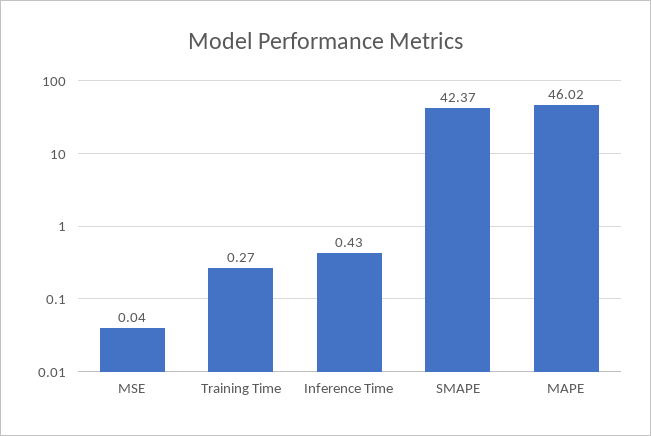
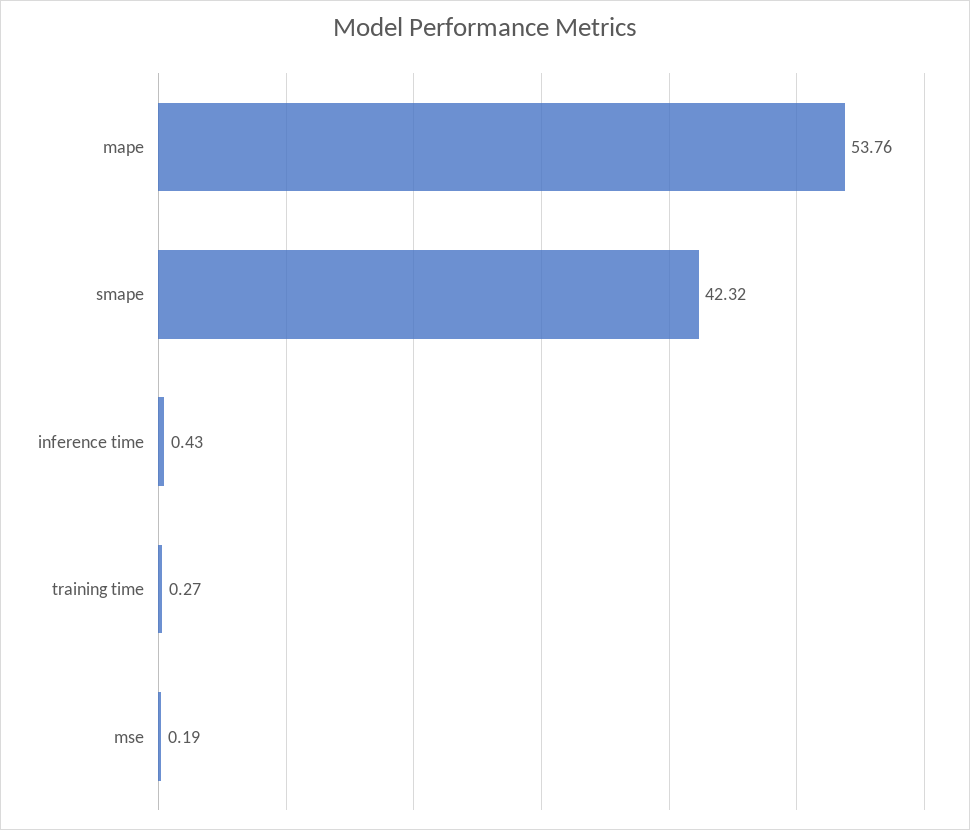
  {
-   "MSE": 0.04,
+   "MSE": 0.19,
    "Training Time": 0.27,
    "Inference Time": 0.43,
-   "SMAPE": 42.37,
+   "SMAPE": 42.32,
-   "MAPE": 46.02
+   "MAPE": 53.76
  }

